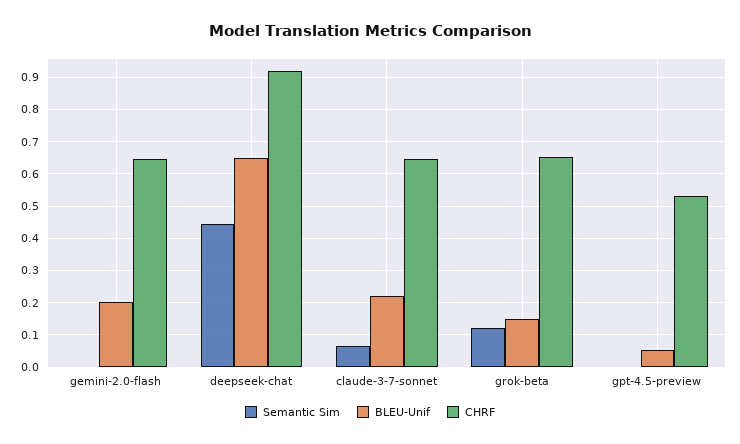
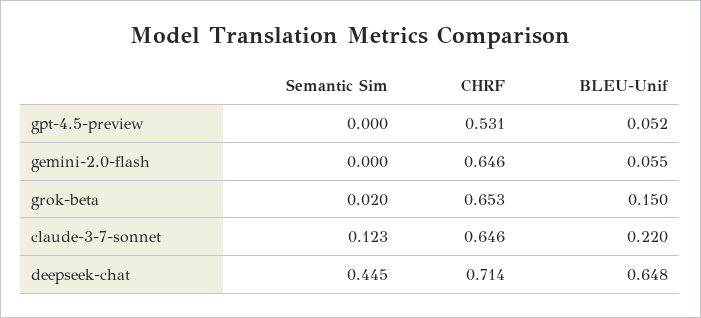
  {
    "Semantic Sim": {
      "gemini-2.0-flash": 0,
      "deepseek-chat": 0.445,
-     "claude-3-7-sonnet": 0.06,
+     "claude-3-7-sonnet": 0.123,
-     "grok-beta": 0.12,
+     "grok-beta": 0.02,
      "gpt-4.5-preview": 0
    },
    "BLEU-Unif": {
-     "gemini-2.0-flash": 0.2,
+     "gemini-2.0-flash": 0.055,
      "deepseek-chat": 0.648,
      "claude-3-7-sonnet": 0.22,
      "grok-beta": 0.15,
      "gpt-4.5-preview": 0.052
    },
    "CHRF": {
      "gemini-2.0-flash": 0.646,
-     "deepseek-chat": 0.92,
+     "deepseek-chat": 0.714,
      "claude-3-7-sonnet": 0.646,
      "grok-beta": 0.653,
      "gpt-4.5-preview": 0.531
    }
  }

